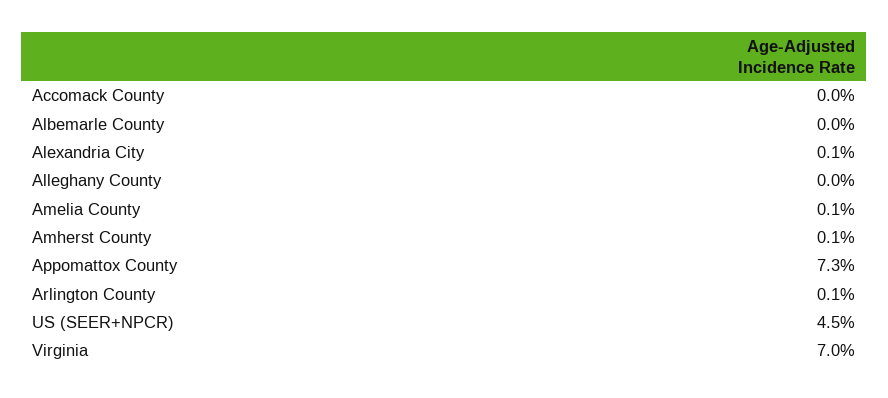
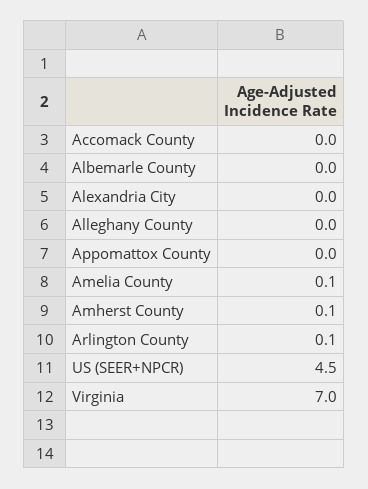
  {
    "Accomack County": 0,
    "Albemarle County": 0,
-   "Alexandria City": 0.1,
+   "Alexandria City": 0,
    "Alleghany County": 0,
    "Amelia County": 0.1,
    "Amherst County": 0.1,
-   "Appomattox County": 7.3,
+   "Appomattox County": 0,
    "Arlington County": 0.1,
    "US (SEER+NPCR)": 4.5,
    "Virginia": 7
  }

